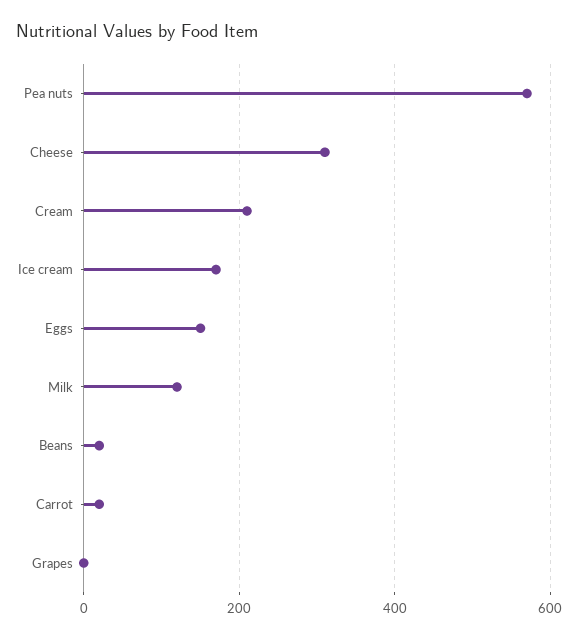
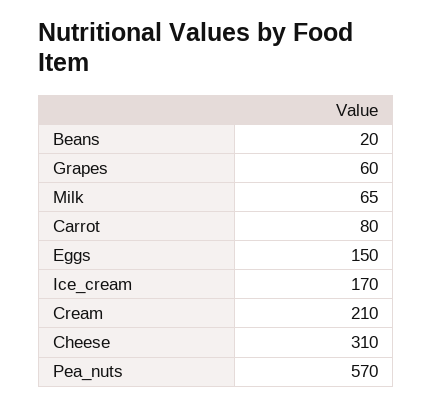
  {
    "Pea nuts": 570,
    "Cheese": 310,
    "Cream": 210,
    "Ice cream": 170,
    "Eggs": 150,
-   "Milk": 120,
+   "Milk": 65,
    "Beans": 20,
-   "Carrot": 20,
+   "Carrot": 80,
-   "Grapes": 0
+   "Grapes": 60
  }

